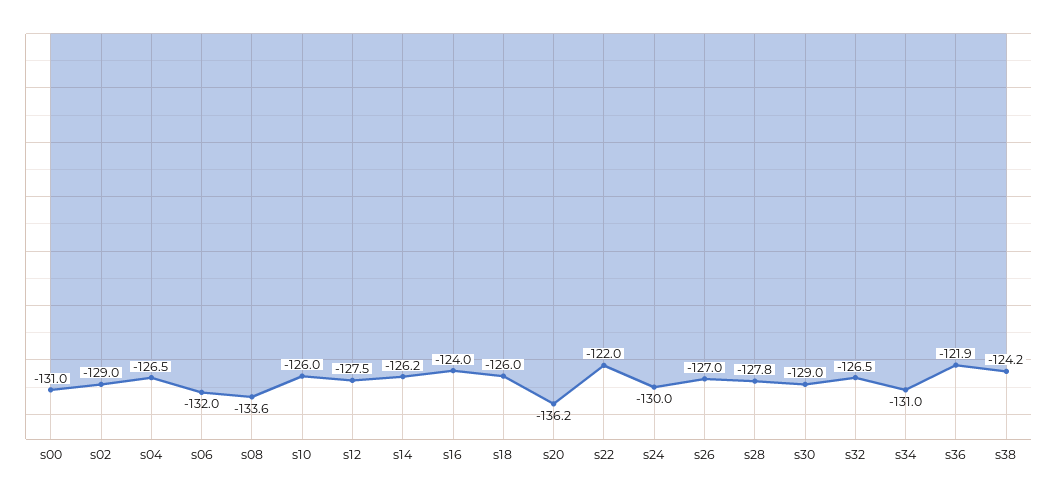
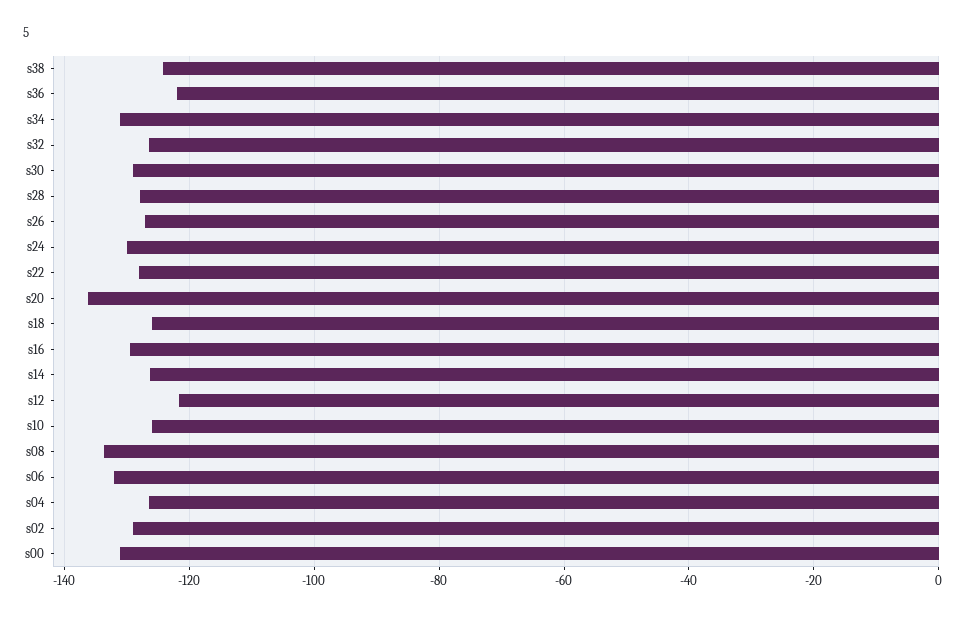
  {
    "s00": -131,
    "s02": -129,
    "s04": -126.5,
    "s06": -132,
    "s08": -133.6,
    "s10": -126,
-   "s12": -127.5,
+   "s12": -122,
    "s14": -126.2,
-   "s16": -124,
+   "s16": -130,
    "s18": -126,
    "s20": -136.2,
-   "s22": -122,
+   "s22": -128,
    "s24": -130,
    "s26": -127,
    "s28": -127.8,
    "s30": -129,
    "s32": -126.5,
    "s34": -131,
    "s36": -121.9,
    "s38": -124.2
  }

